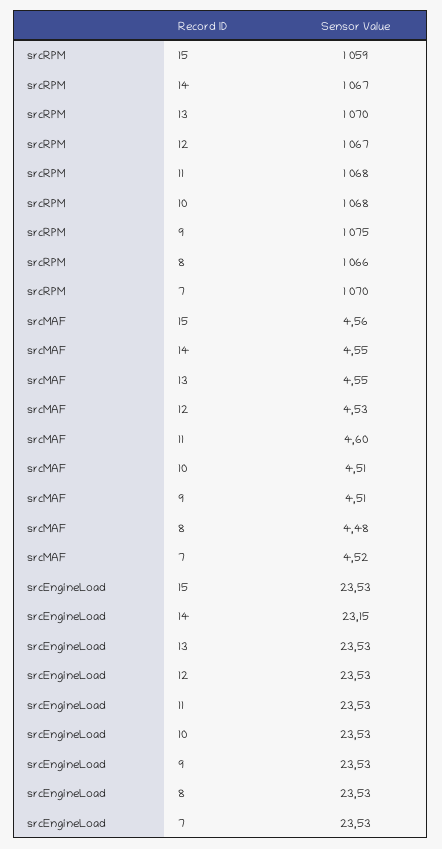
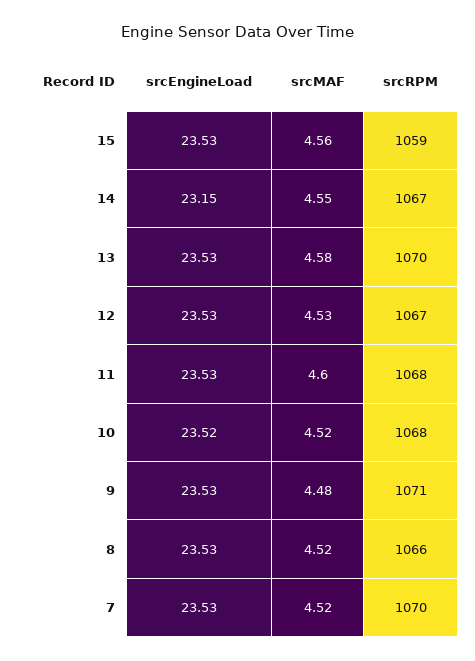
  {
    "srcRPM": {
      "15": 1059,
      "14": 1067,
      "13": 1070,
      "12": 1067,
      "11": 1068,
      "10": 1068,
-     "9": 1075,
+     "9": 1071,
      "8": 1066,
      "7": 1070
    },
    "srcMAF": {
      "15": 4.56,
      "14": 4.55,
-     "13": 4.55,
+     "13": 4.58,
      "12": 4.53,
      "11": 4.6,
-     "10": 4.51,
+     "10": 4.52,
-     "9": 4.51,
+     "9": 4.48,
-     "8": 4.48,
+     "8": 4.52,
      "7": 4.52
    },
    "srcEngineLoad": {
      "15": 23.53,
      "14": 23.15,
      "13": 23.53,
      "12": 23.53,
      "11": 23.53,
-     "10": 23.53,
+     "10": 23.52,
      "9": 23.53,
      "8": 23.53,
      "7": 23.53
    }
  }

